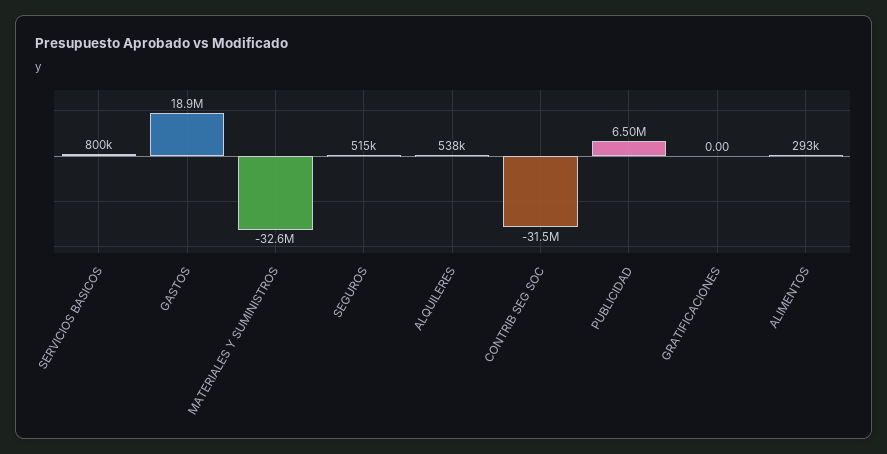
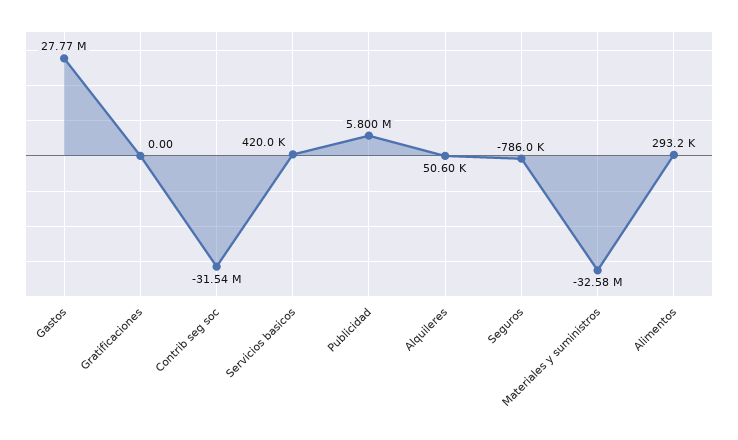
  {
-   "SERVICIOS BASICOS": 800000,
+   "SERVICIOS BASICOS": 420000,
-   "GASTOS": 18900000,
+   "GASTOS": 27770000,
    "MATERIALES Y SUMINISTROS": -32580000,
-   "SEGUROS": 515000,
+   "SEGUROS": -786000,
-   "ALQUILERES": 538000,
+   "ALQUILERES": 50600,
    "CONTRIB SEG SOC": -31540000,
-   "PUBLICIDAD": 6500000,
+   "PUBLICIDAD": 5800000,
    "GRATIFICACIONES": 0,
    "ALIMENTOS": 293200
  }

